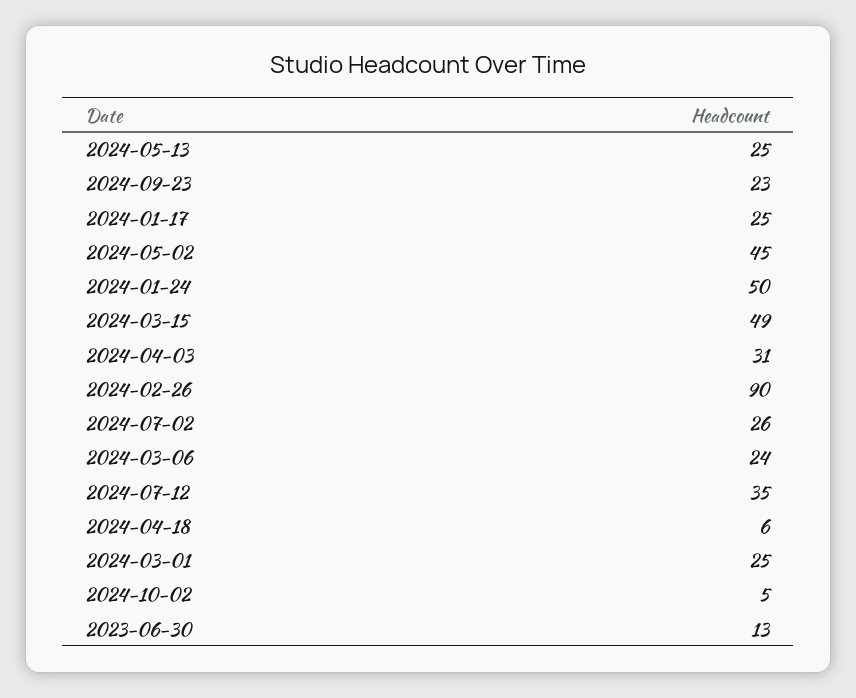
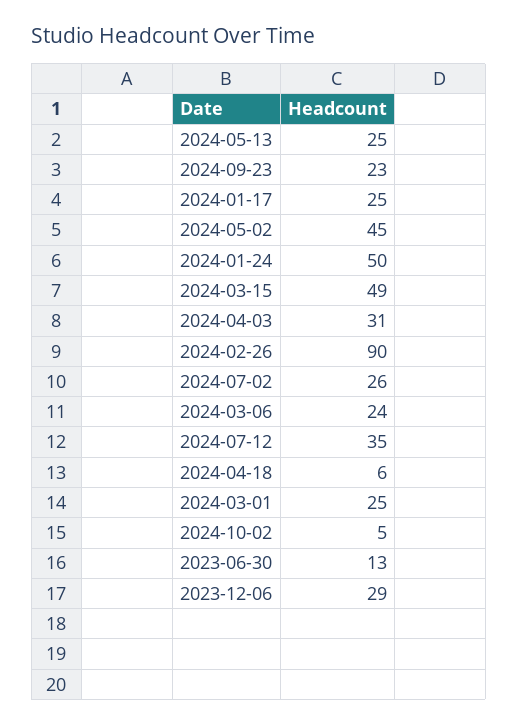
  {
    "2024-05-13": 25,
    "2024-09-23": 23,
    "2024-01-17": 25,
    "2024-05-02": 45,
    "2024-01-24": 50,
    "2024-03-15": 49,
    "2024-04-03": 31,
    "2024-02-26": 90,
    "2024-07-02": 26,
    "2024-03-06": 24,
    "2024-07-12": 35,
    "2024-04-18": 6,
    "2024-03-01": 25,
    "2024-10-02": 5,
-   "2023-06-30": 13
+   "2023-06-30": 13,
+   "2023-12-06": 29
  }

